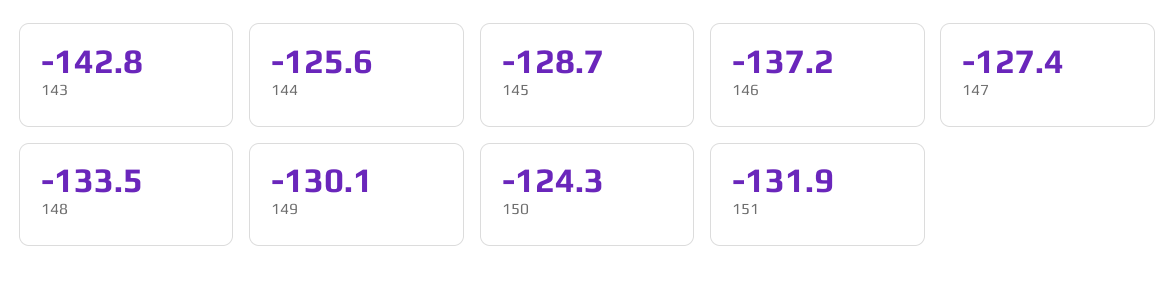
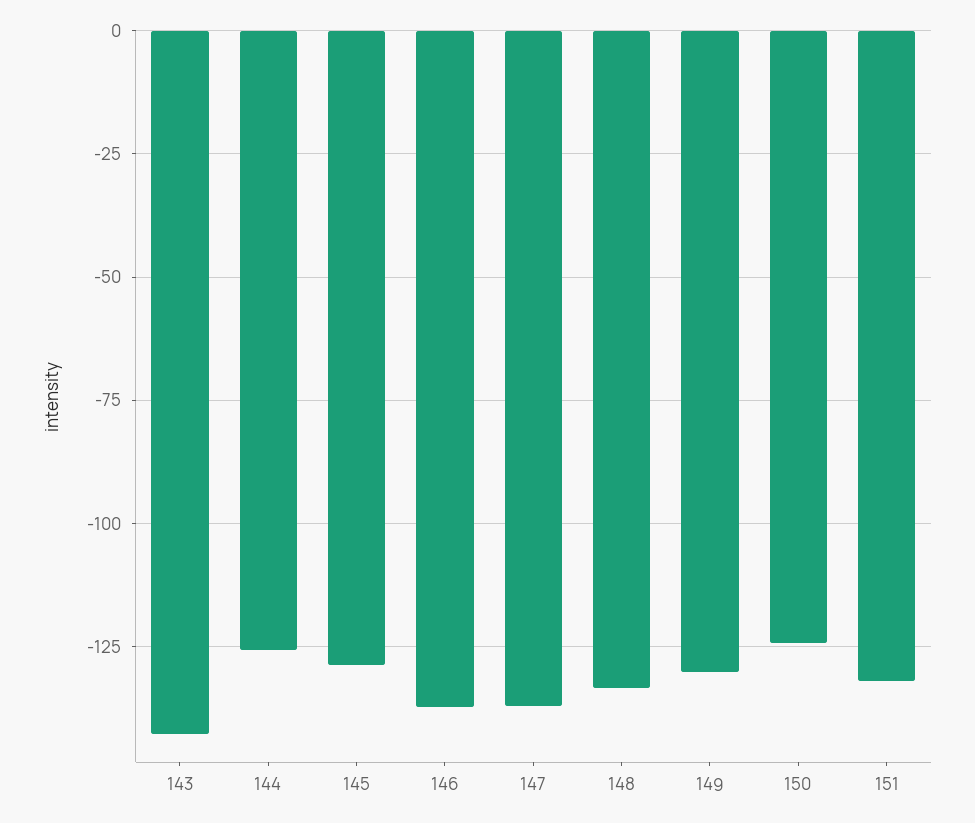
  {
    "143": -142.8,
    "144": -125.6,
    "145": -128.7,
    "146": -137.2,
-   "147": -127.4,
+   "147": -137.5,
    "148": -133.5,
    "149": -130.1,
    "150": -124.3,
    "151": -131.9
  }

